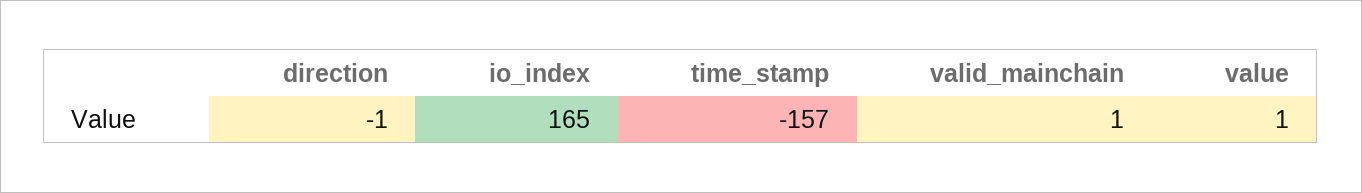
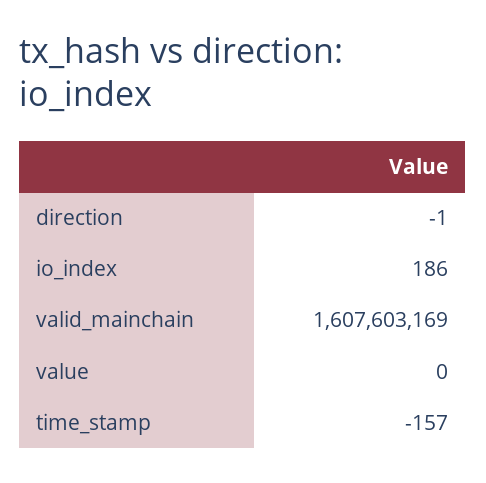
  {
    "direction": -1,
-   "io_index": 165,
+   "io_index": 186,
    "time_stamp": -157,
-   "valid_mainchain": 1,
+   "valid_mainchain": 1607603169,
-   "value": 1
+   "value": 0
  }

